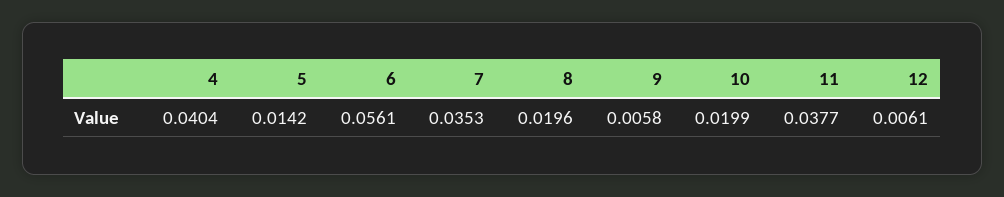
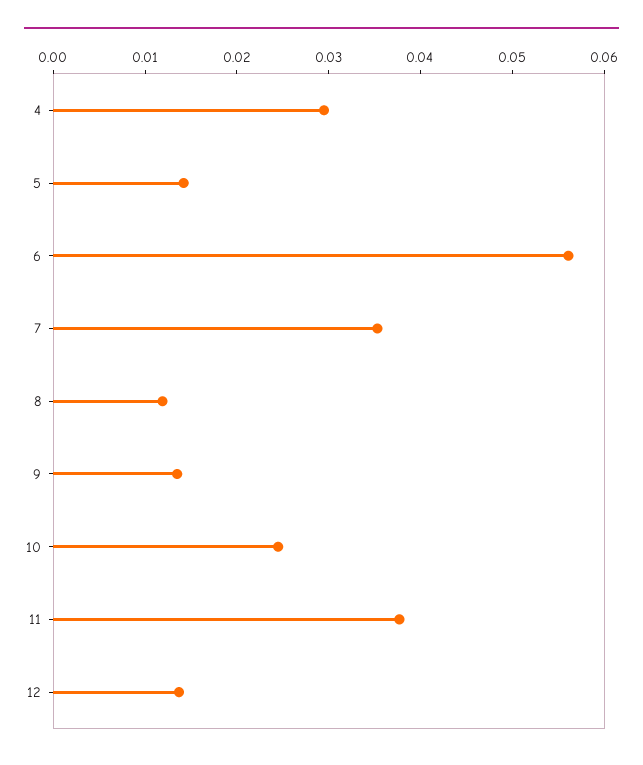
  {
-   "4": 0.0404,
+   "4": 0.03,
    "5": 0.0142,
    "6": 0.0561,
    "7": 0.0353,
-   "8": 0.0196,
+   "8": 0.012,
-   "9": 0.0058,
+   "9": 0.014,
-   "10": 0.0199,
+   "10": 0.024,
    "11": 0.0377,
-   "12": 0.0061
+   "12": 0.014
  }

